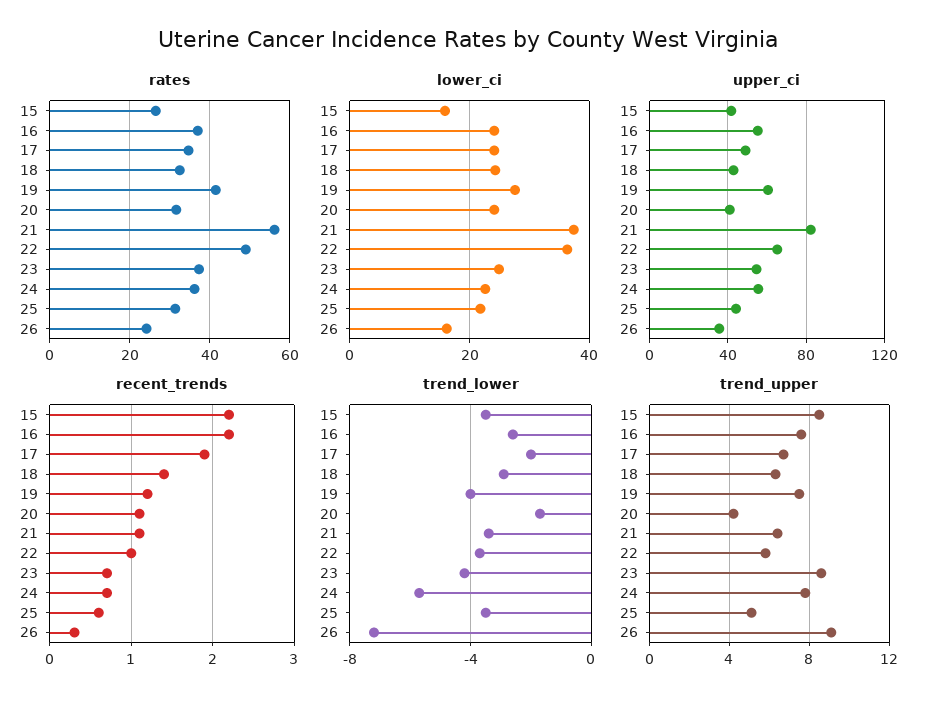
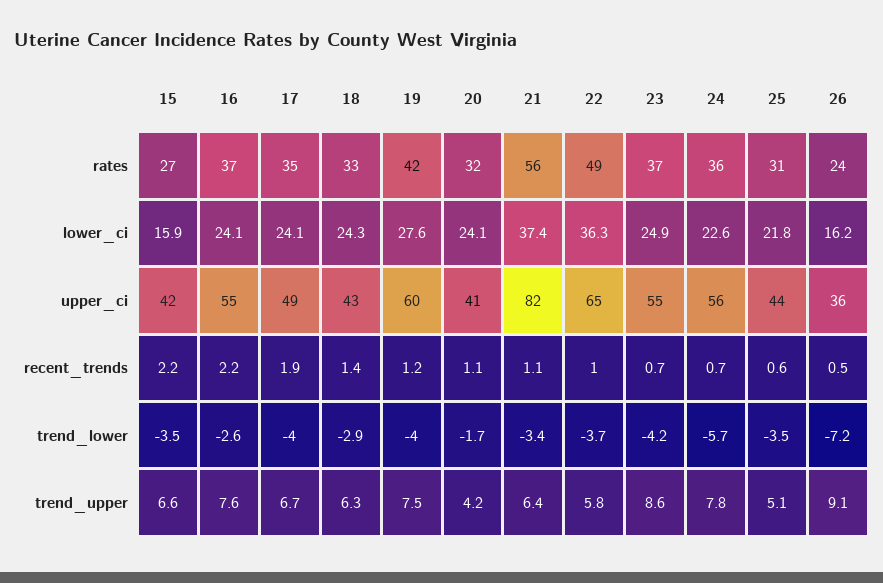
  {
    "rates": {
      "15": 27,
      "16": 37,
      "17": 35,
      "18": 33,
      "19": 42,
      "20": 32,
      "21": 56,
      "22": 49,
      "23": 37,
      "24": 36,
      "25": 31,
      "26": 24
    },
    "lower_ci": {
      "15": 15.9,
      "16": 24.1,
      "17": 24.1,
      "18": 24.3,
      "19": 27.6,
      "20": 24.1,
      "21": 37.4,
      "22": 36.3,
      "23": 24.9,
      "24": 22.6,
      "25": 21.8,
      "26": 16.2
    },
    "upper_ci": {
      "15": 42,
      "16": 55,
      "17": 49,
      "18": 43,
      "19": 60,
      "20": 41,
      "21": 82,
      "22": 65,
      "23": 55,
      "24": 56,
      "25": 44,
      "26": 36
    },
    "recent_trends": {
      "15": 2.2,
      "16": 2.2,
      "17": 1.9,
      "18": 1.4,
      "19": 1.2,
      "20": 1.1,
      "21": 1.1,
      "22": 1,
      "23": 0.7,
      "24": 0.7,
      "25": 0.6,
-     "26": 0.3
+     "26": 0.5
    },
    "trend_lower": {
      "15": -3.5,
      "16": -2.6,
-     "17": -2,
+     "17": -4,
      "18": -2.9,
      "19": -4,
      "20": -1.7,
      "21": -3.4,
      "22": -3.7,
      "23": -4.2,
      "24": -5.7,
      "25": -3.5,
      "26": -7.2
    },
    "trend_upper": {
-     "15": 8.5,
+     "15": 6.6,
      "16": 7.6,
      "17": 6.7,
      "18": 6.3,
      "19": 7.5,
      "20": 4.2,
      "21": 6.4,
      "22": 5.8,
      "23": 8.6,
      "24": 7.8,
      "25": 5.1,
      "26": 9.1
    }
  }

